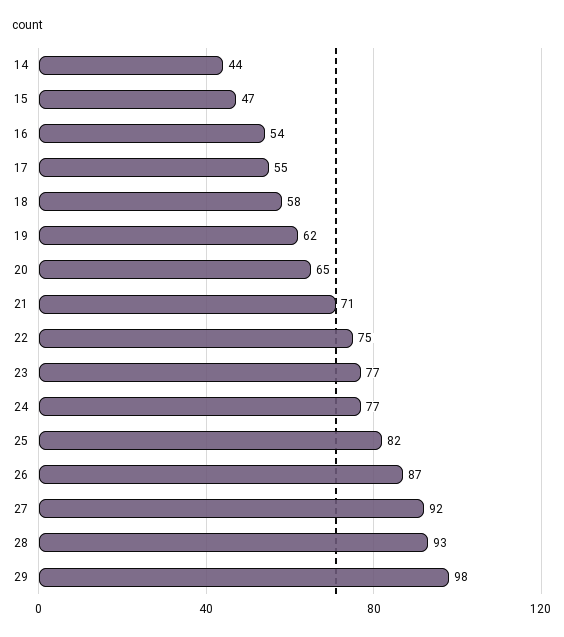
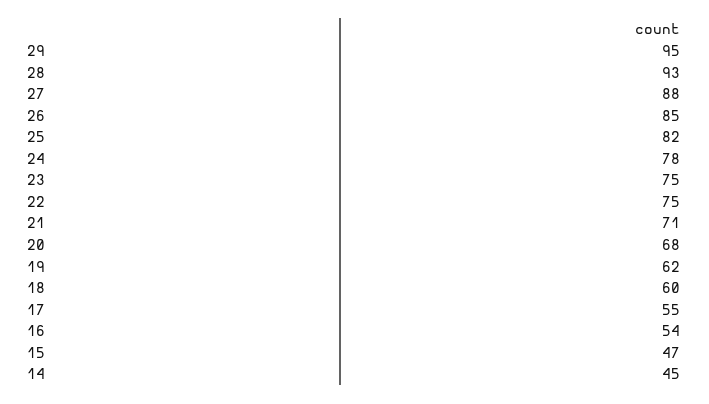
  {
-   "14": 44,
+   "14": 45,
    "15": 47,
    "16": 54,
    "17": 55,
-   "18": 58,
+   "18": 60,
    "19": 62,
-   "20": 65,
+   "20": 68,
    "21": 71,
    "22": 75,
-   "23": 77,
+   "23": 75,
-   "24": 77,
+   "24": 78,
    "25": 82,
-   "26": 87,
+   "26": 85,
-   "27": 92,
+   "27": 88,
    "28": 93,
-   "29": 98
+   "29": 95
  }

